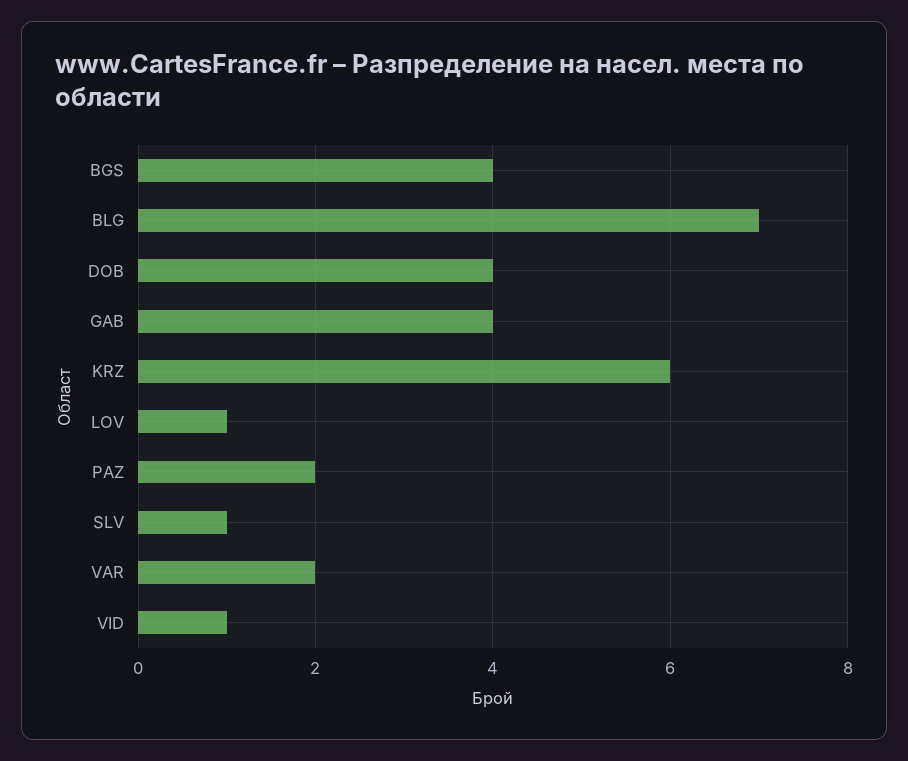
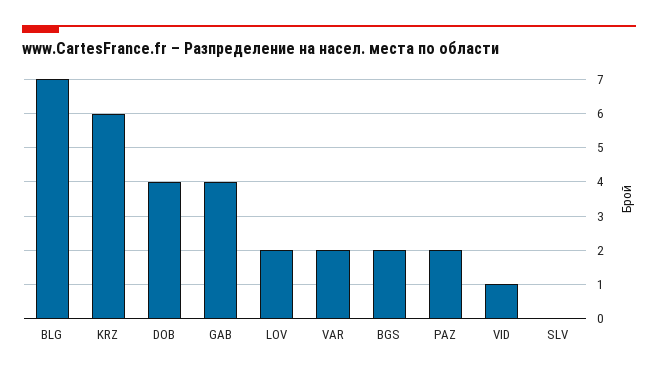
  {
-   "BGS": 4,
+   "BGS": 2,
    "BLG": 7,
    "DOB": 4,
    "GAB": 4,
    "KRZ": 6,
-   "LOV": 1,
+   "LOV": 2,
    "PAZ": 2,
-   "SLV": 1,
+   "SLV": 0,
    "VAR": 2,
    "VID": 1
  }

